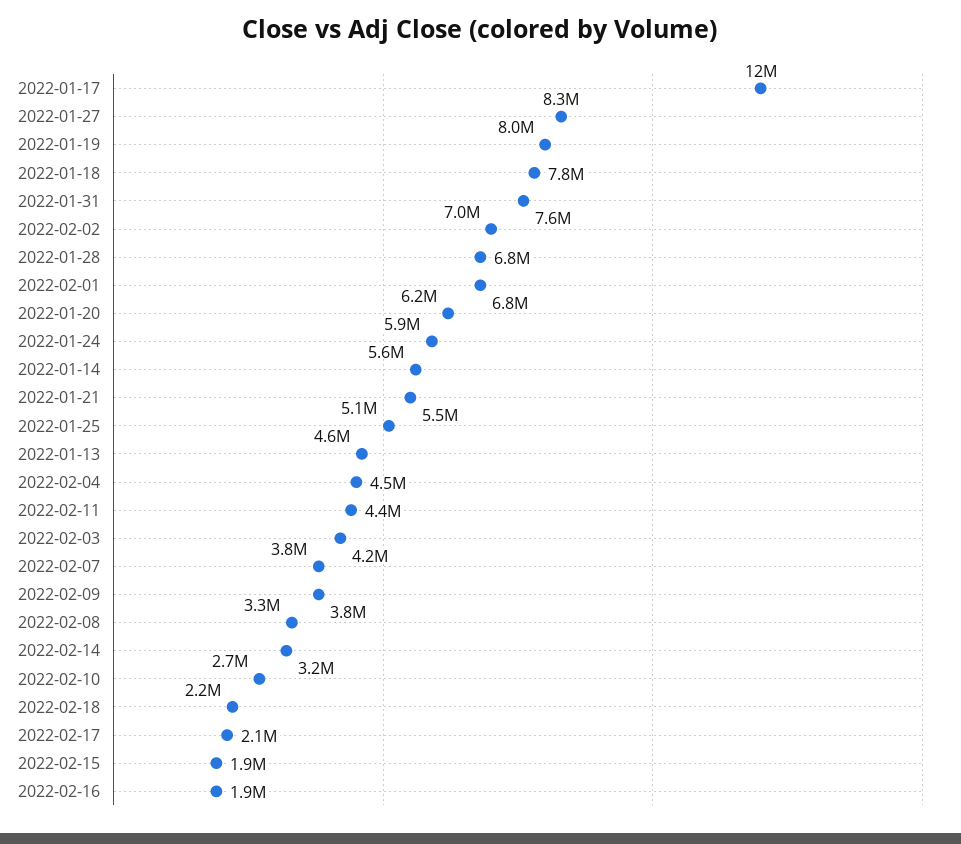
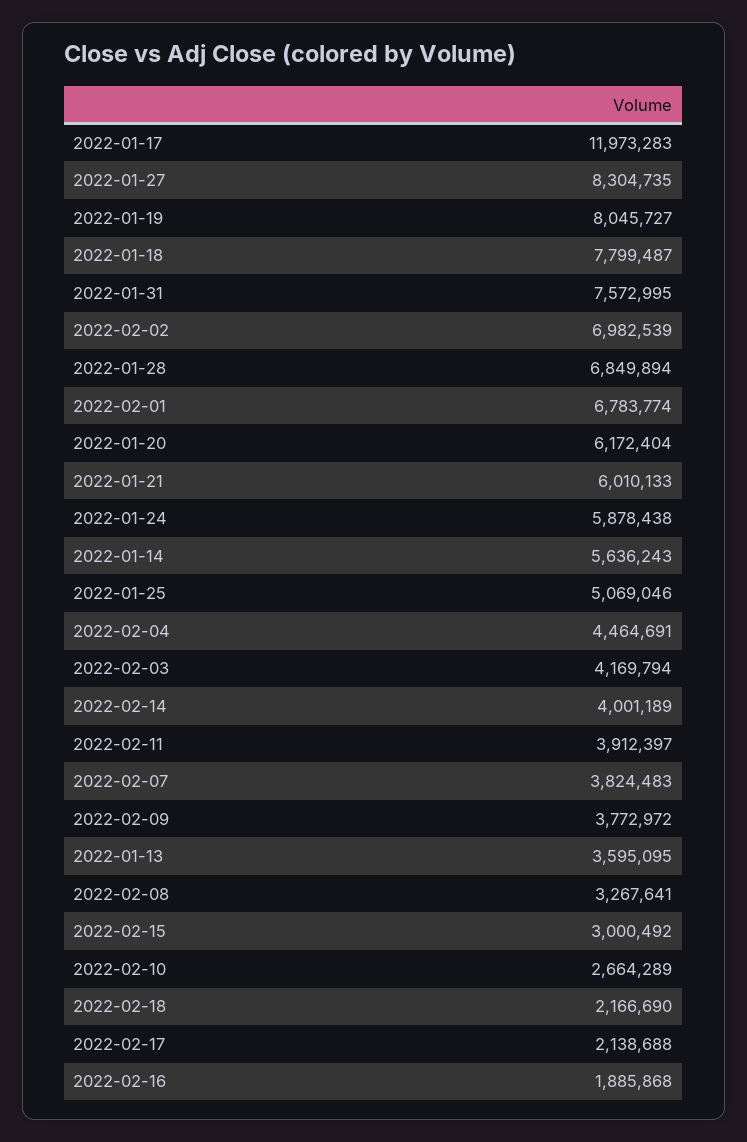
  {
    "2022-01-17": 11973283,
    "2022-01-27": 8304735,
    "2022-01-19": 8045727,
    "2022-01-18": 7799487,
    "2022-01-31": 7572995,
    "2022-02-02": 6982539,
    "2022-01-28": 6849894,
    "2022-02-01": 6783774,
    "2022-01-20": 6172404,
    "2022-01-24": 5878438,
    "2022-01-14": 5636243,
-   "2022-01-21": 5500000,
+   "2022-01-21": 6010133,
    "2022-01-25": 5069046,
-   "2022-01-13": 4600000,
+   "2022-01-13": 3595095,
    "2022-02-04": 4464691,
-   "2022-02-11": 4400000,
+   "2022-02-11": 3912397,
    "2022-02-03": 4169794,
    "2022-02-07": 3824483,
    "2022-02-09": 3772972,
    "2022-02-08": 3267641,
-   "2022-02-14": 3200000,
+   "2022-02-14": 4001189,
    "2022-02-10": 2664289,
    "2022-02-18": 2166690,
    "2022-02-17": 2138688,
-   "2022-02-15": 1900000,
+   "2022-02-15": 3000492,
    "2022-02-16": 1885868
  }

